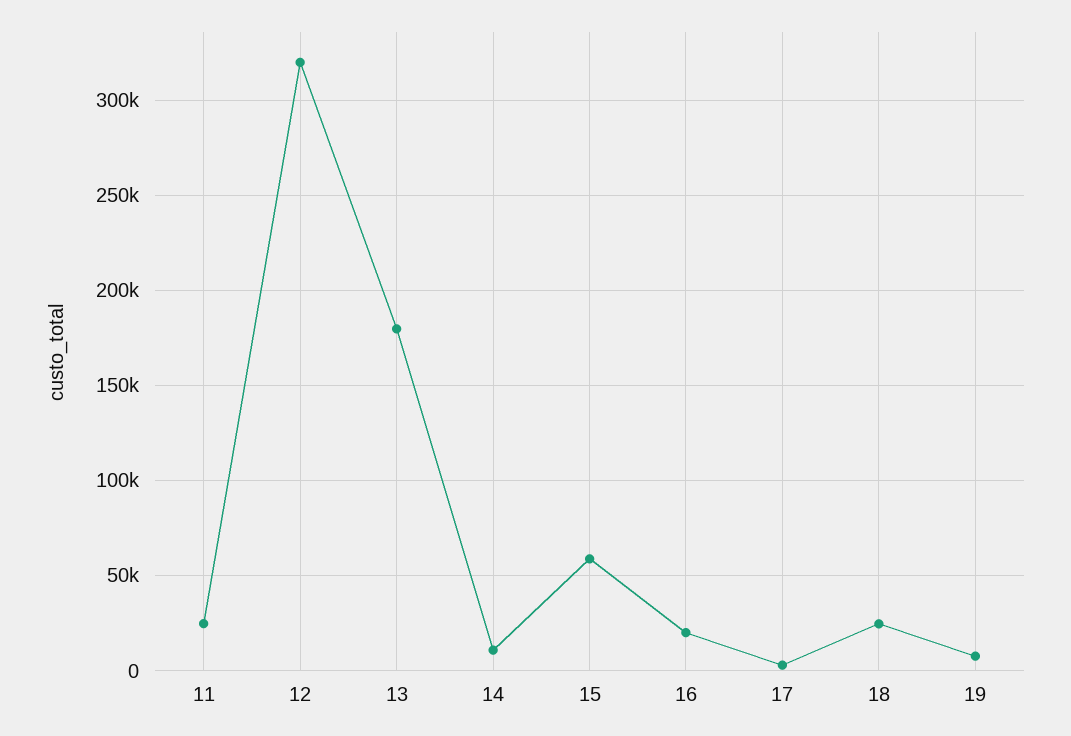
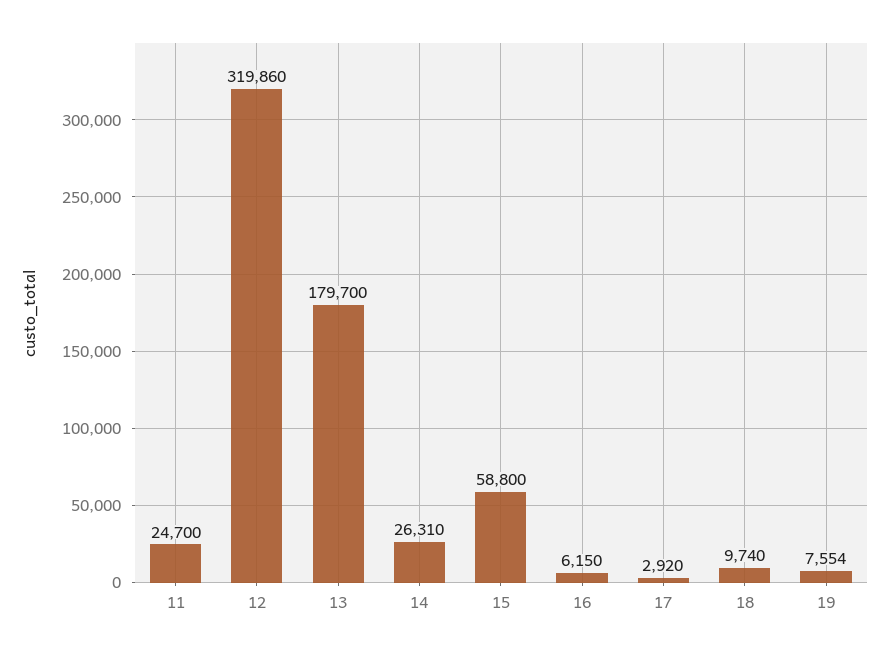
  {
    "11": 24700,
    "12": 319860,
    "13": 179700,
-   "14": 10000,
+   "14": 26310,
    "15": 58800,
-   "16": 20000,
+   "16": 6150,
    "17": 2920,
-   "18": 25000,
+   "18": 9740,
    "19": 7554
  }

